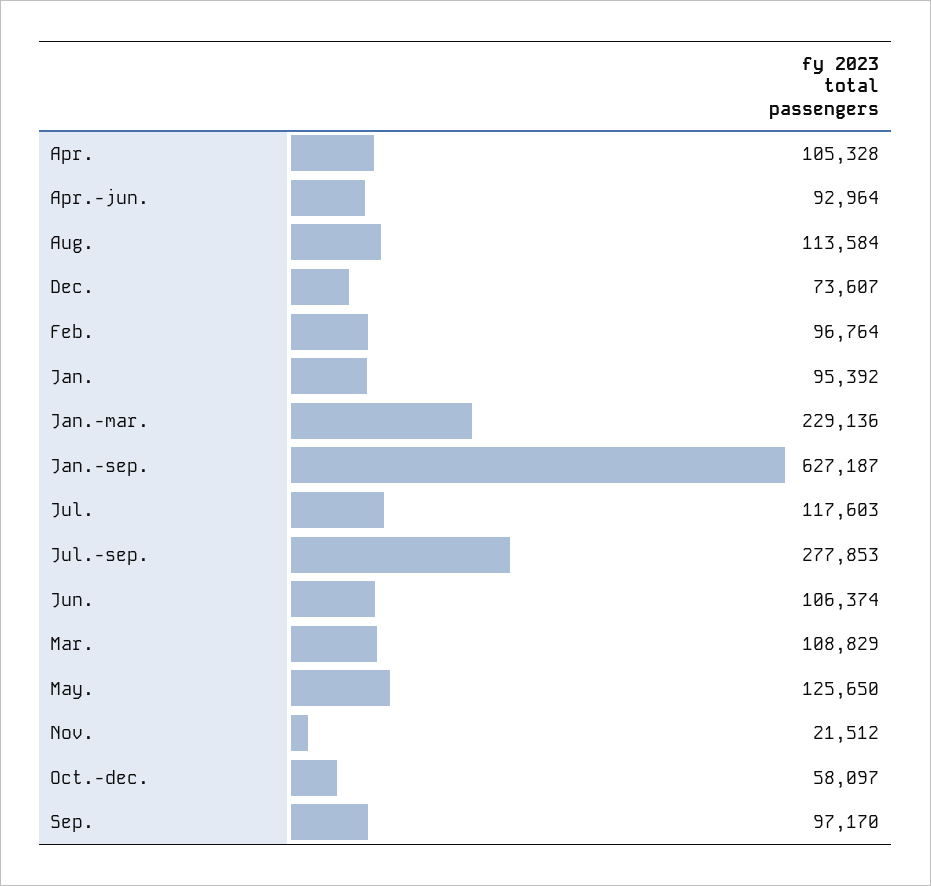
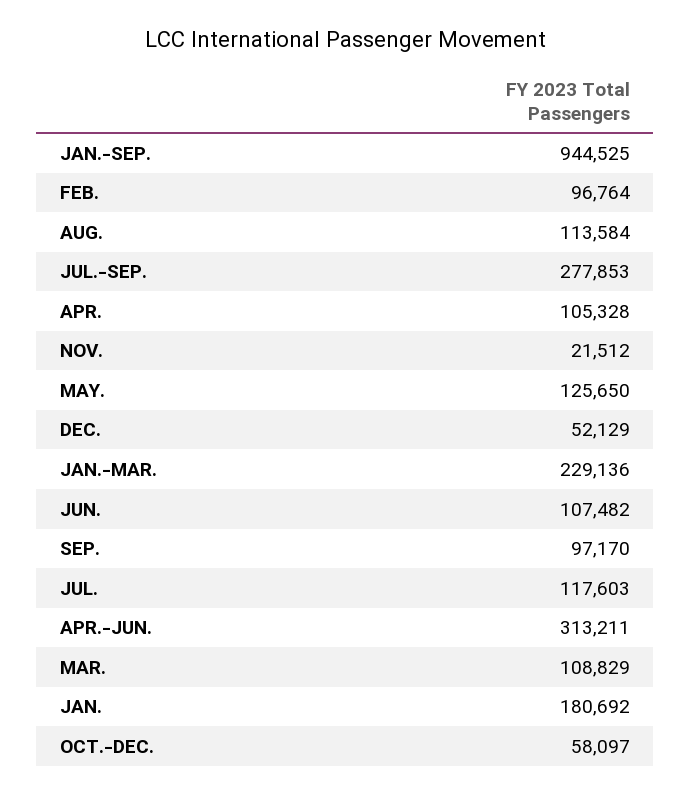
  {
    "Apr.": 105328,
-   "Apr.-jun.": 92964,
+   "Apr.-jun.": 313211,
    "Aug.": 113584,
-   "Dec.": 73607,
+   "Dec.": 52129,
    "Feb.": 96764,
-   "Jan.": 95392,
+   "Jan.": 180692,
    "Jan.-mar.": 229136,
-   "Jan.-sep.": 627187,
+   "Jan.-sep.": 944525,
    "Jul.": 117603,
    "Jul.-sep.": 277853,
-   "Jun.": 106374,
+   "Jun.": 107482,
    "Mar.": 108829,
    "May.": 125650,
    "Nov.": 21512,
    "Oct.-dec.": 58097,
    "Sep.": 97170
  }

